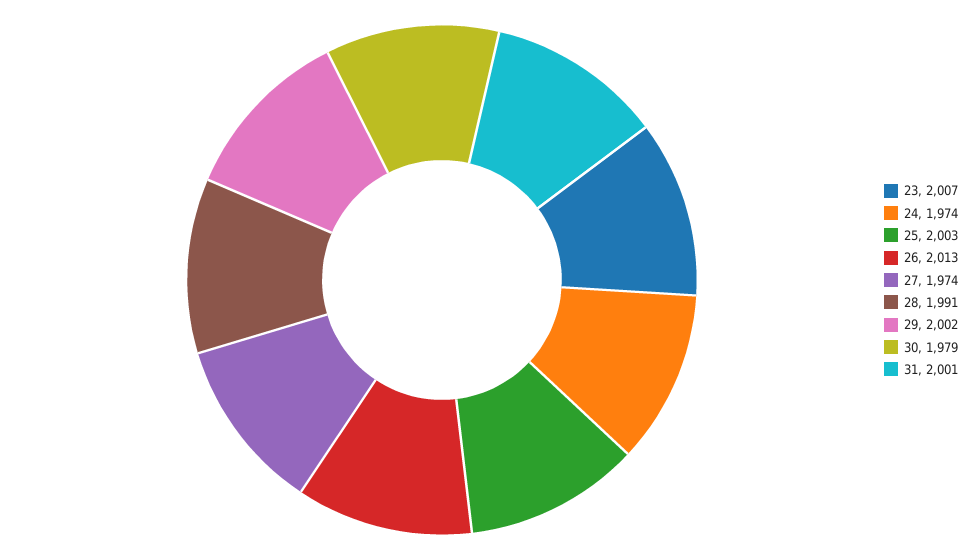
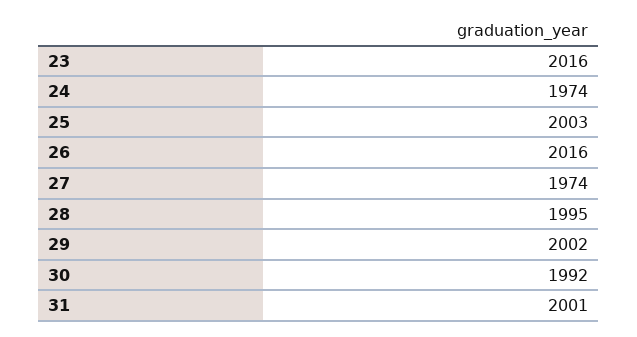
  {
-   "23": 2007,
+   "23": 2016,
    "24": 1974,
    "25": 2003,
-   "26": 2013,
+   "26": 2016,
    "27": 1974,
-   "28": 1991,
+   "28": 1995,
    "29": 2002,
-   "30": 1979,
+   "30": 1992,
    "31": 2001
  }

